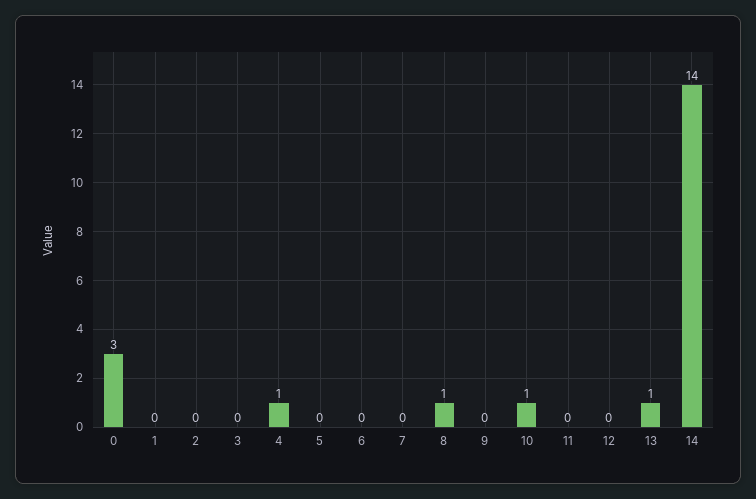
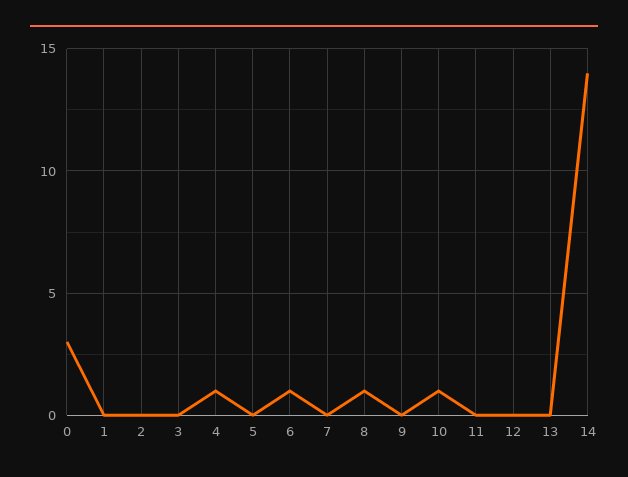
  {
    "0": 3,
    "1": 0,
    "2": 0,
    "3": 0,
    "4": 1,
    "5": 0,
-   "6": 0,
+   "6": 1,
    "7": 0,
    "8": 1,
    "9": 0,
    "10": 1,
    "11": 0,
    "12": 0,
-   "13": 1,
+   "13": 0,
    "14": 14
  }

